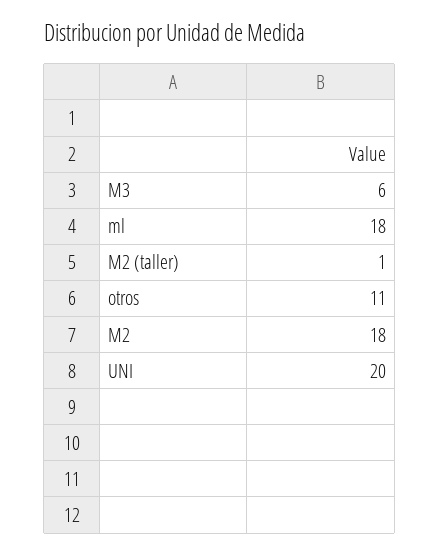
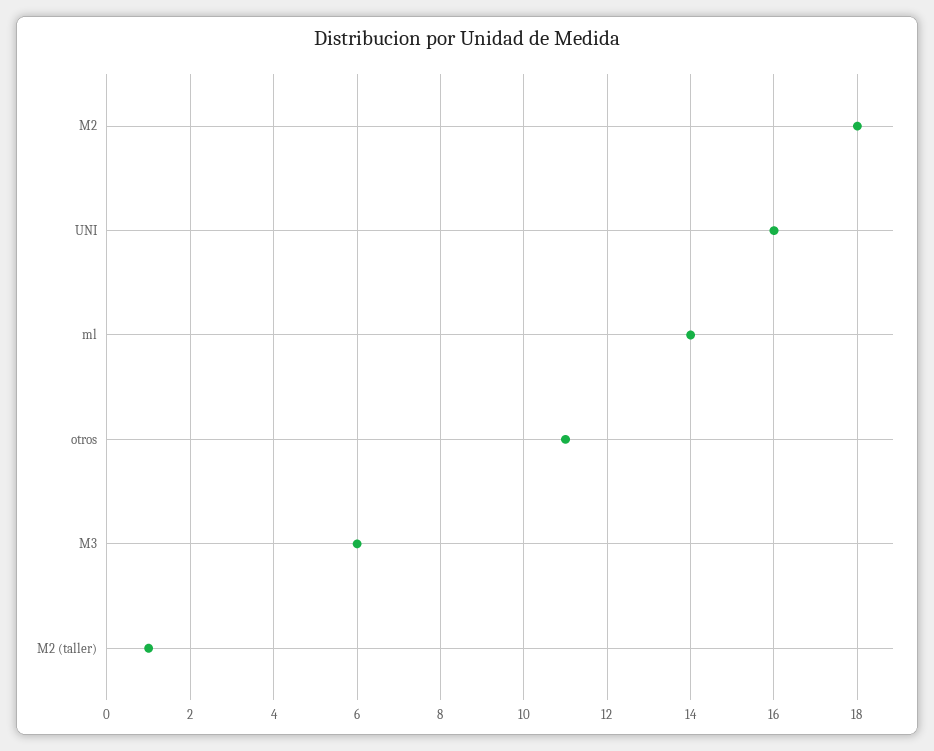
  {
    "M3": 6,
-   "ml": 18,
+   "ml": 14,
    "M2 (taller)": 1,
    "otros": 11,
    "M2": 18,
-   "UNI": 20
+   "UNI": 16
  }

